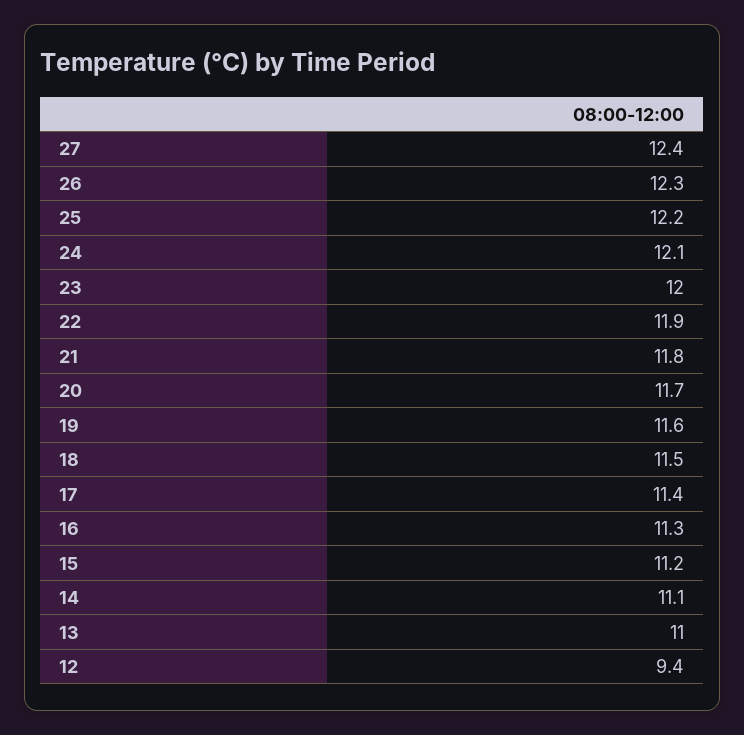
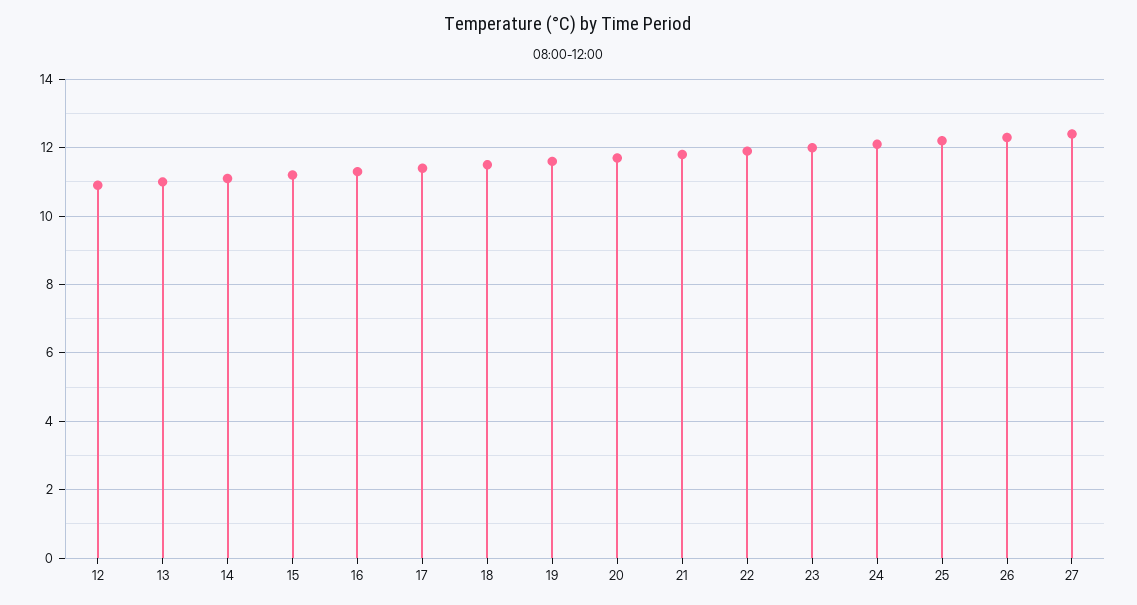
  {
    "27": 12.4,
    "26": 12.3,
    "25": 12.2,
    "24": 12.1,
    "23": 12,
    "22": 11.9,
    "21": 11.8,
    "20": 11.7,
    "19": 11.6,
    "18": 11.5,
    "17": 11.4,
    "16": 11.3,
    "15": 11.2,
    "14": 11.1,
    "13": 11,
-   "12": 9.4
+   "12": 11
  }

